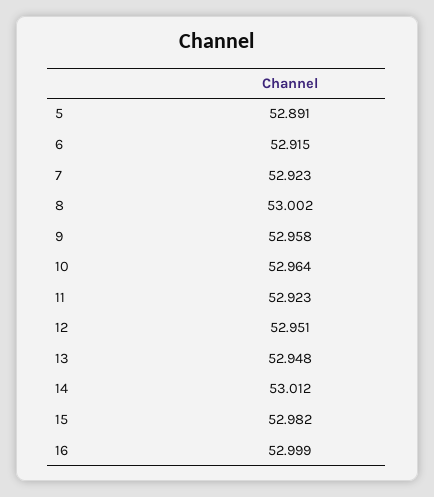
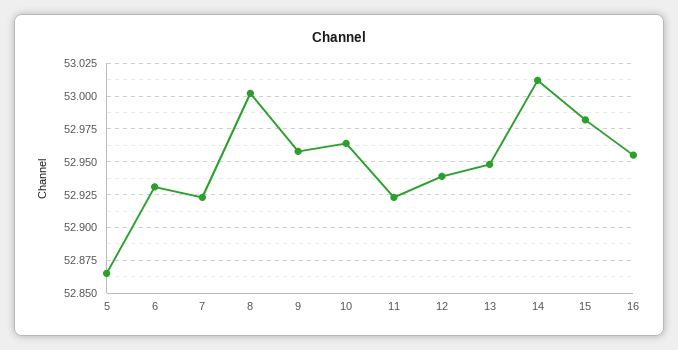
  {
-   "5": 52.891,
+   "5": 52.865,
-   "6": 52.915,
+   "6": 52.93,
    "7": 52.923,
    "8": 53.002,
    "9": 52.958,
    "10": 52.964,
    "11": 52.923,
-   "12": 52.951,
+   "12": 52.94,
    "13": 52.948,
    "14": 53.012,
    "15": 52.982,
-   "16": 52.999
+   "16": 52.955
  }

